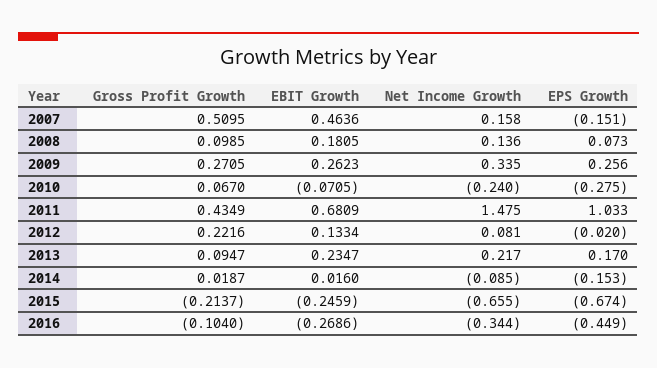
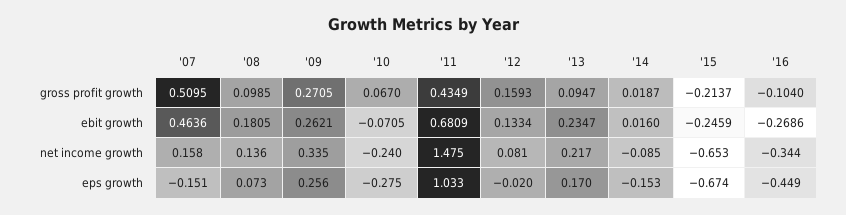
  {
    "Gross Profit Growth": {
      "2007": 0.5095,
      "2008": 0.0985,
      "2009": 0.2705,
      "2010": 0.067,
      "2011": 0.4349,
-     "2012": 0.2216,
+     "2012": 0.1593,
      "2013": 0.0947,
      "2014": 0.0187,
      "2015": -0.2137,
      "2016": -0.104
    },
    "EBIT Growth": {
      "2007": 0.4636,
      "2008": 0.1805,
-     "2009": 0.2623,
+     "2009": 0.2621,
      "2010": -0.0705,
      "2011": 0.6809,
      "2012": 0.1334,
      "2013": 0.2347,
      "2014": 0.016,
      "2015": -0.2459,
      "2016": -0.2686
    },
    "Net Income Growth": {
      "2007": 0.158,
      "2008": 0.136,
      "2009": 0.335,
      "2010": -0.24,
      "2011": 1.475,
      "2012": 0.081,
      "2013": 0.217,
      "2014": -0.085,
-     "2015": -0.655,
+     "2015": -0.653,
      "2016": -0.344
    },
    "EPS Growth": {
      "2007": -0.151,
      "2008": 0.073,
      "2009": 0.256,
      "2010": -0.275,
      "2011": 1.033,
      "2012": -0.02,
      "2013": 0.17,
      "2014": -0.153,
      "2015": -0.674,
      "2016": -0.449
    }
  }

